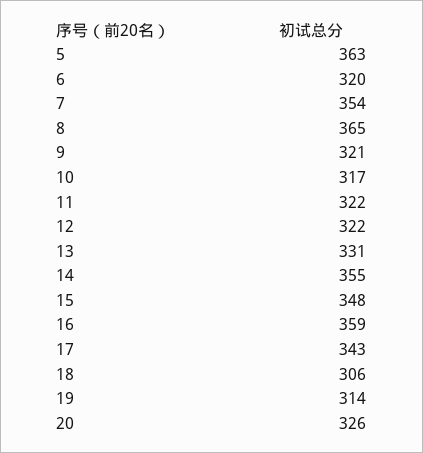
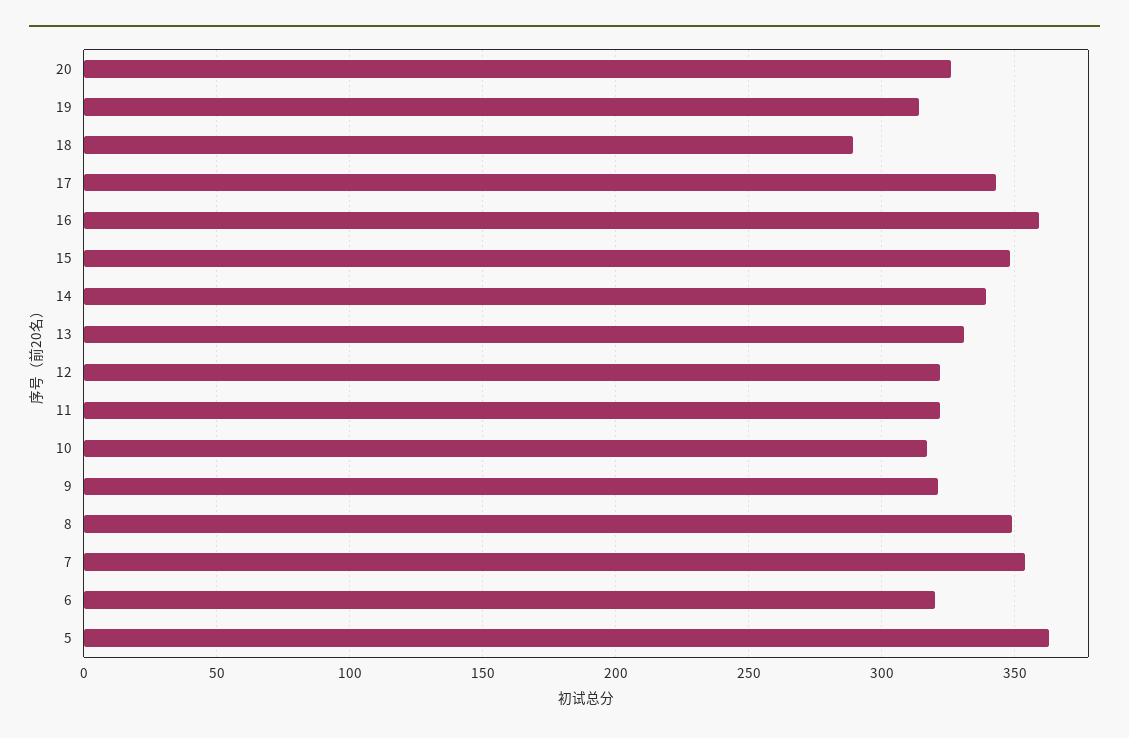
  {
    "5": 363,
    "6": 320,
    "7": 354,
-   "8": 365,
+   "8": 350,
    "9": 321,
    "10": 317,
    "11": 322,
    "12": 322,
    "13": 331,
-   "14": 355,
+   "14": 340,
    "15": 348,
    "16": 359,
    "17": 343,
-   "18": 306,
+   "18": 290,
    "19": 314,
    "20": 326
  }

